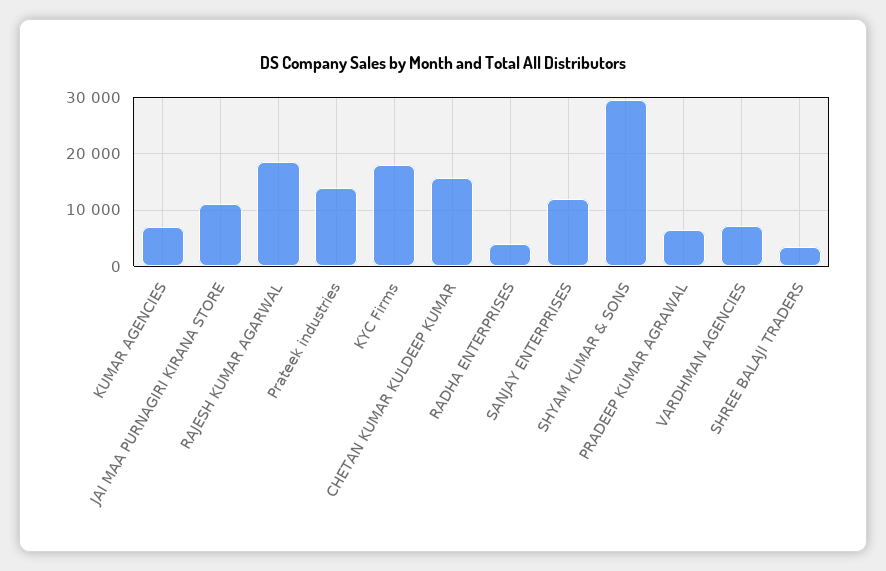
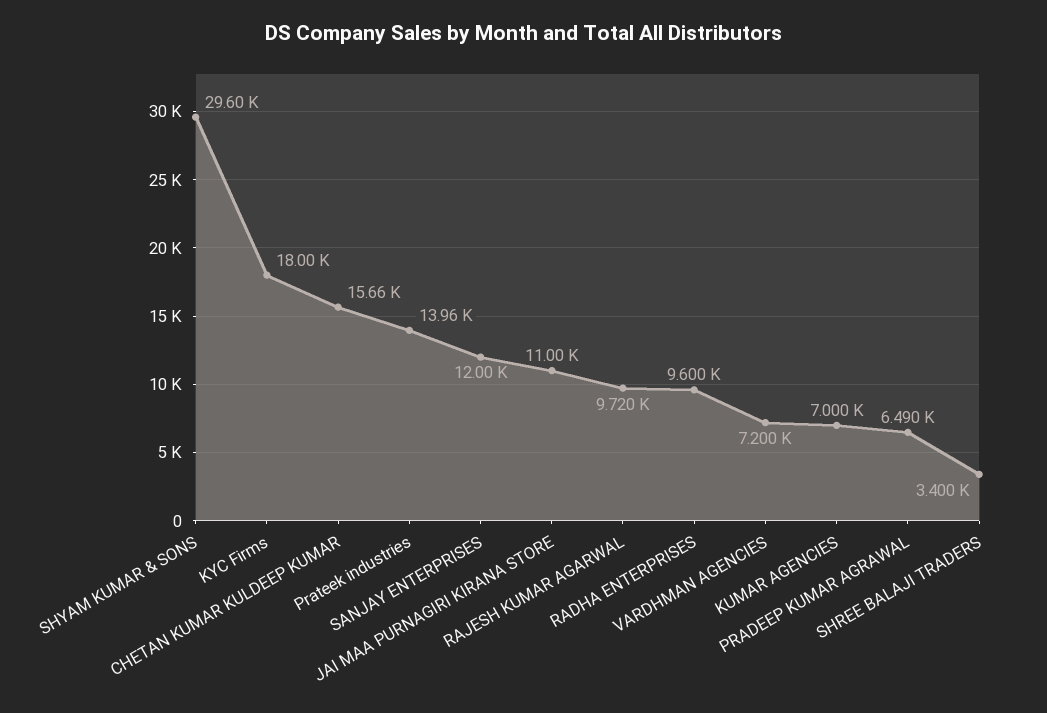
  {
    "KUMAR AGENCIES": 7000,
    "JAI MAA PURNAGIRI KIRANA STORE": 11000,
-   "RAJESH KUMAR AGARWAL": 18000,
+   "RAJESH KUMAR AGARWAL": 9720,
    "Prateek industries": 13960,
    "KYC Firms": 18000,
    "CHETAN KUMAR KULDEEP KUMAR": 15660,
-   "RADHA ENTERPRISES": 4000,
+   "RADHA ENTERPRISES": 9600,
    "SANJAY ENTERPRISES": 12000,
    "SHYAM KUMAR & SONS": 29600,
    "PRADEEP KUMAR AGRAWAL": 6490,
    "VARDHMAN AGENCIES": 7200,
    "SHREE BALAJI TRADERS": 3400
  }

